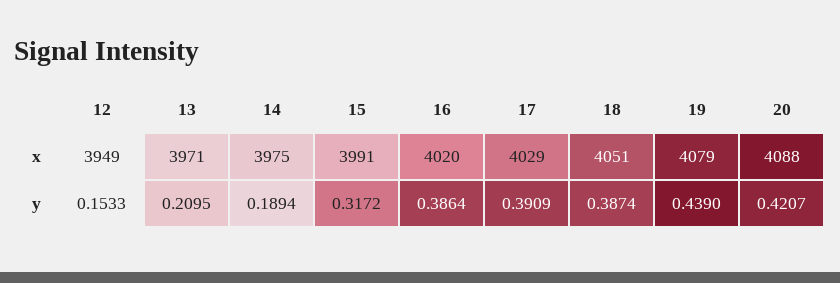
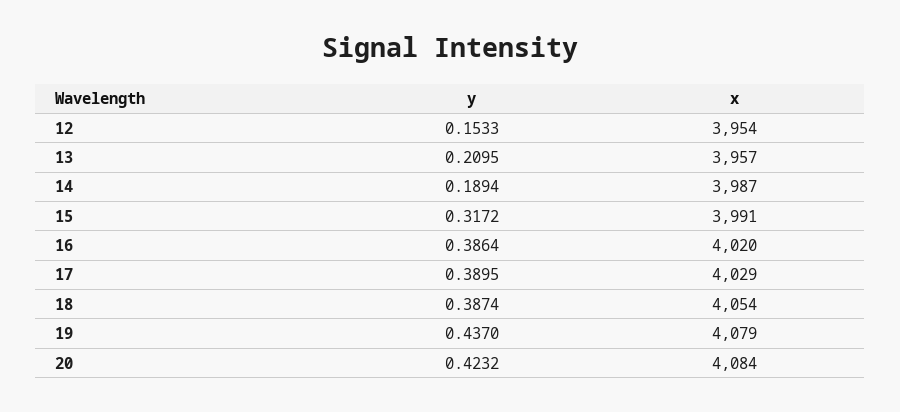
  {
    "12": {
-     "x": 3949,
+     "x": 3954,
      "y": 0.1533
    },
    "13": {
-     "x": 3971,
+     "x": 3957,
      "y": 0.2095
    },
    "14": {
-     "x": 3975,
+     "x": 3987,
      "y": 0.1894
    },
    "15": {
      "x": 3991,
      "y": 0.3172
    },
    "16": {
      "x": 4020,
      "y": 0.3864
    },
    "17": {
      "x": 4029,
-     "y": 0.3909
+     "y": 0.3895
    },
    "18": {
-     "x": 4051,
+     "x": 4054,
      "y": 0.3874
    },
    "19": {
      "x": 4079,
-     "y": 0.439
+     "y": 0.437
    },
    "20": {
-     "x": 4088,
+     "x": 4084,
-     "y": 0.4207
+     "y": 0.4232
    }
  }

